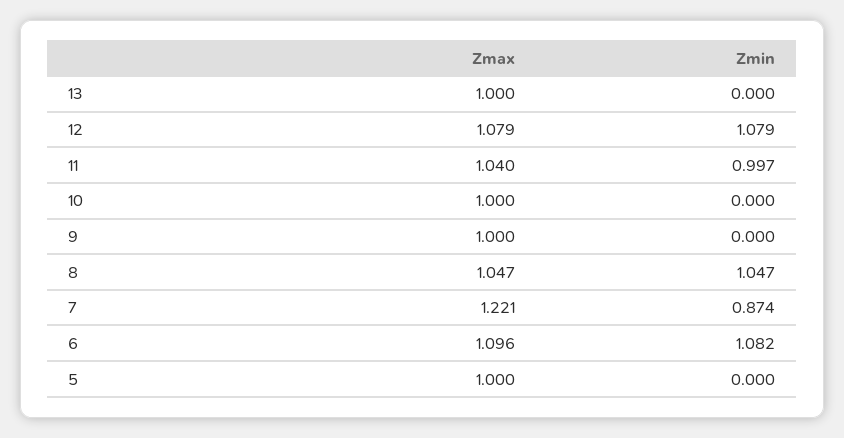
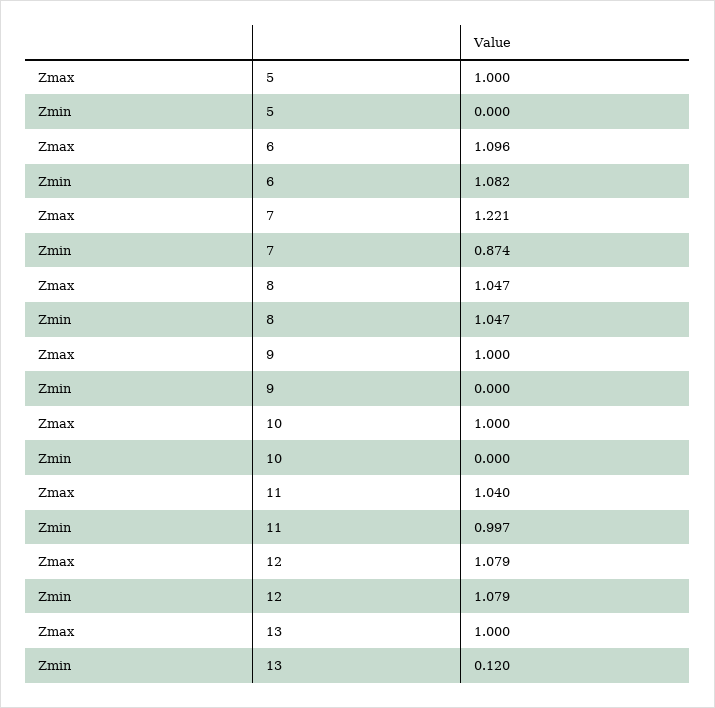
  {
    "Zmax": {
      "13": 1,
      "12": 1.079,
      "11": 1.04,
      "10": 1,
      "9": 1,
      "8": 1.047,
      "7": 1.221,
      "6": 1.096,
      "5": 1
    },
    "Zmin": {
-     "13": 0,
+     "13": 0.12,
      "12": 1.079,
      "11": 0.997,
      "10": 0,
      "9": 0,
      "8": 1.047,
      "7": 0.874,
      "6": 1.082,
      "5": 0
    }
  }

